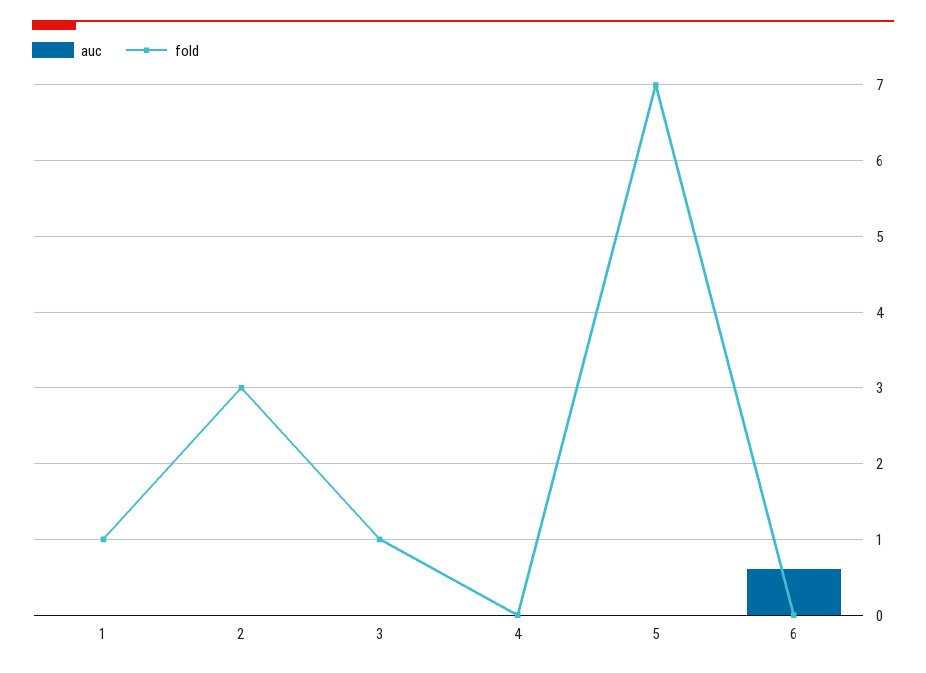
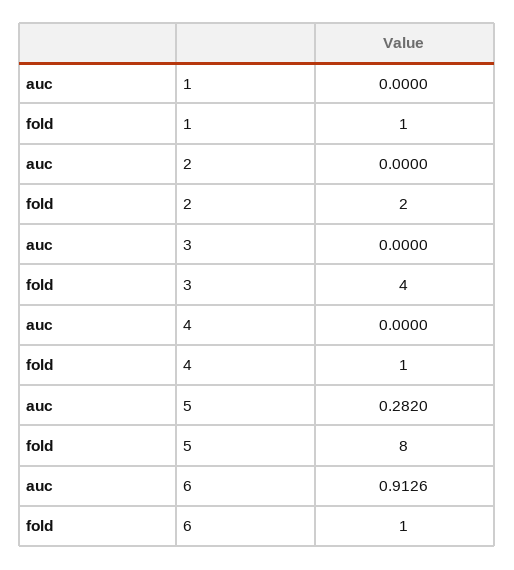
  {
    "auc": {
      "1": 0,
      "2": 0,
      "3": 0,
      "4": 0,
-     "5": 0,
+     "5": 0.282,
-     "6": 0.6
+     "6": 0.9126
    },
    "fold": {
      "1": 1,
-     "2": 3,
+     "2": 2,
-     "3": 1,
+     "3": 4,
-     "4": 0,
+     "4": 1,
-     "5": 7,
+     "5": 8,
-     "6": 0
+     "6": 1
    }
  }

